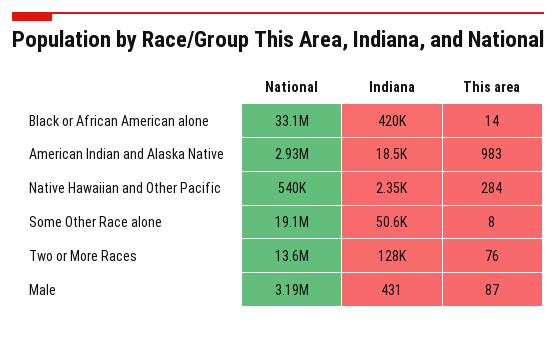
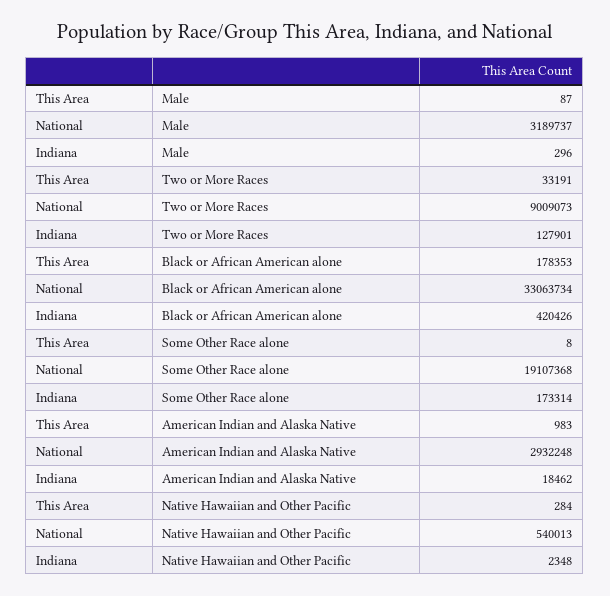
  {
    "National": {
      "Black or African American alone": 33063734,
      "American Indian and Alaska Native": 2932248,
      "Native Hawaiian and Other Pacific": 540013,
      "Some Other Race alone": 19107368,
-     "Two or More Races": 13600000,
+     "Two or More Races": 9009073,
      "Male": 3189737
    },
    "Indiana": {
      "Black or African American alone": 420426,
      "American Indian and Alaska Native": 18462,
      "Native Hawaiian and Other Pacific": 2348,
-     "Some Other Race alone": 50600,
+     "Some Other Race alone": 173314,
      "Two or More Races": 127901,
-     "Male": 431
+     "Male": 296
    },
    "This area": {
-     "Black or African American alone": 14,
+     "Black or African American alone": 178353,
      "American Indian and Alaska Native": 983,
      "Native Hawaiian and Other Pacific": 284,
      "Some Other Race alone": 8,
-     "Two or More Races": 76,
+     "Two or More Races": 33191,
      "Male": 87
    }
  }

